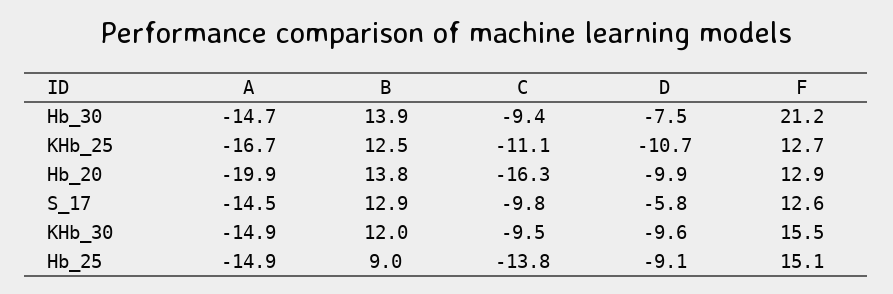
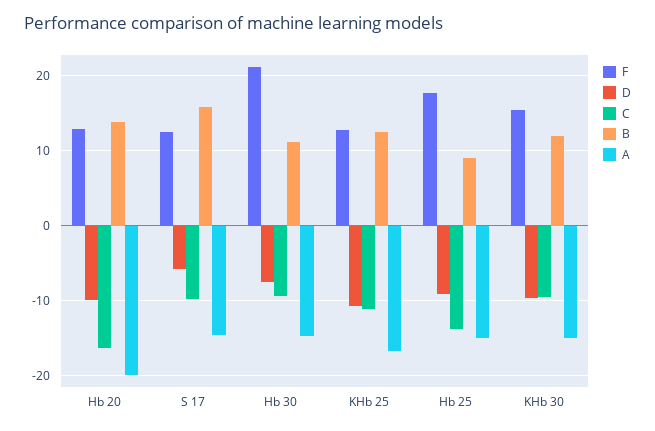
  {
    "A": {
      "Hb_30": -14.7,
      "KHb_25": -16.7,
      "Hb_20": -19.9,
      "S_17": -14.5,
      "KHb_30": -14.9,
      "Hb_25": -14.9
    },
    "B": {
-     "Hb_30": 13.9,
+     "Hb_30": 11,
      "KHb_25": 12.5,
      "Hb_20": 13.8,
-     "S_17": 12.9,
+     "S_17": 16,
      "KHb_30": 12,
      "Hb_25": 9
    },
    "C": {
      "Hb_30": -9.4,
      "KHb_25": -11.1,
      "Hb_20": -16.3,
      "S_17": -9.8,
      "KHb_30": -9.5,
      "Hb_25": -13.8
    },
    "D": {
      "Hb_30": -7.5,
      "KHb_25": -10.7,
      "Hb_20": -9.9,
      "S_17": -5.8,
      "KHb_30": -9.6,
      "Hb_25": -9.1
    },
    "F": {
      "Hb_30": 21.2,
      "KHb_25": 12.7,
      "Hb_20": 12.9,
      "S_17": 12.6,
      "KHb_30": 15.5,
-     "Hb_25": 15.1
+     "Hb_25": 18
    }
  }

